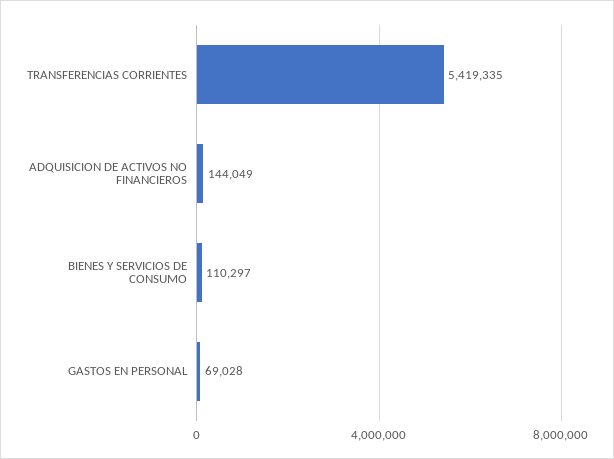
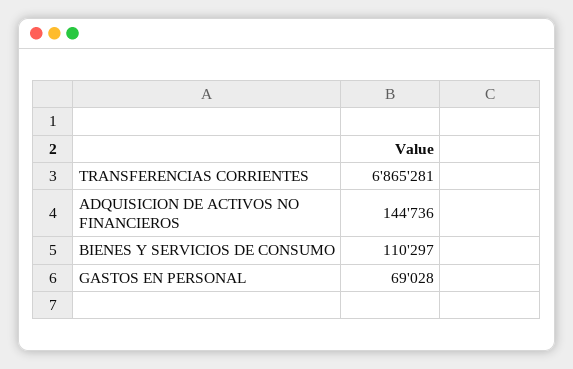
  {
-   "TRANSFERENCIAS CORRIENTES": 5419335,
+   "TRANSFERENCIAS CORRIENTES": 6865281,
-   "ADQUISICION DE ACTIVOS NO FINANCIEROS": 144049,
+   "ADQUISICION DE ACTIVOS NO FINANCIEROS": 144736,
    "BIENES Y SERVICIOS DE CONSUMO": 110297,
    "GASTOS EN PERSONAL": 69028
  }

